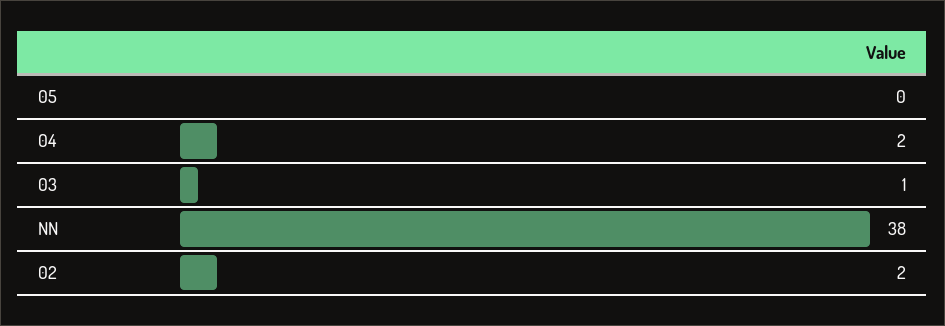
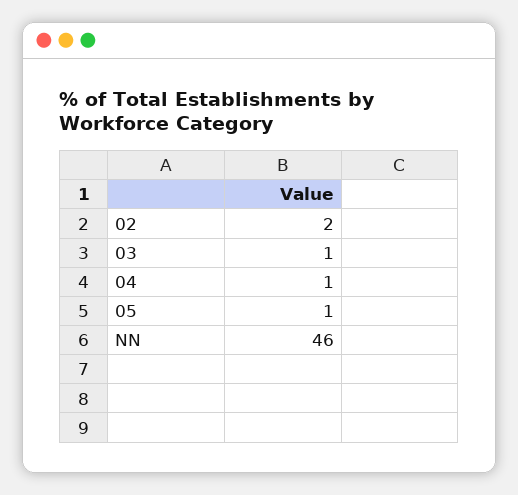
  {
-   "05": 0,
+   "05": 1,
-   "04": 2,
+   "04": 1,
    "03": 1,
-   "NN": 38,
+   "NN": 46,
    "02": 2
  }

